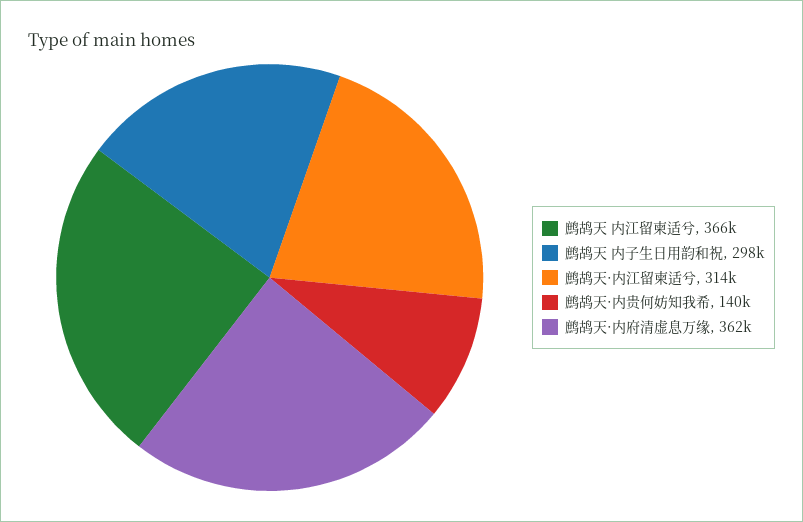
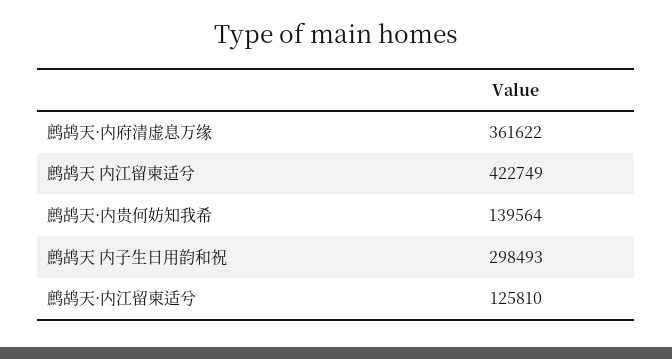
  {
-   "鹧鸪天 内江留柬适兮": 366000,
+   "鹧鸪天 内江留柬适兮": 422749,
    "鹧鸪天 内子生日用韵和祝": 298493,
-   "鹧鸪天·内江留柬适兮": 314000,
+   "鹧鸪天·内江留柬适兮": 125810,
    "鹧鸪天·内贵何妨知我希": 139564,
    "鹧鸪天·内府清虚息万缘": 361622
  }

